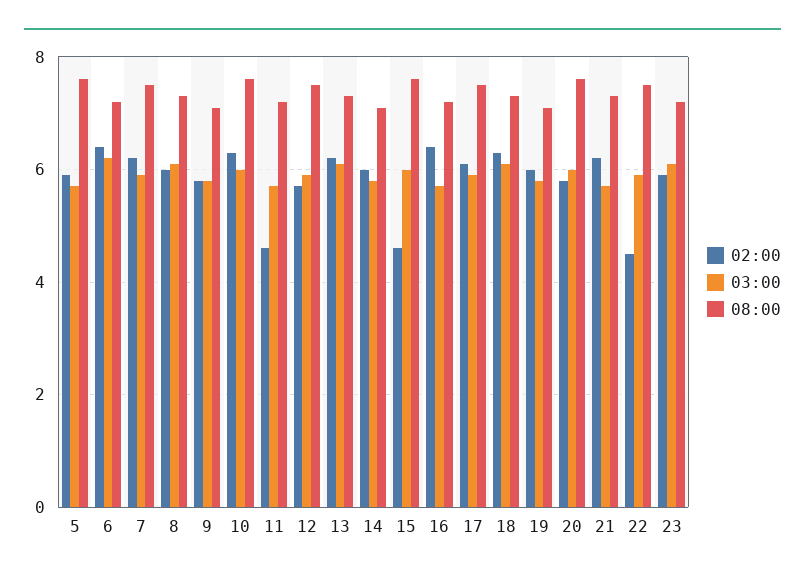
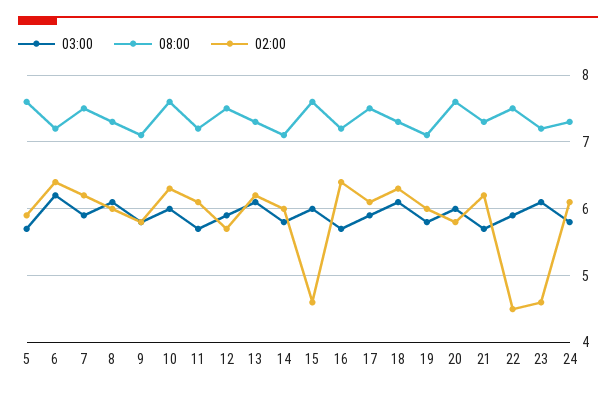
  {
    "02:00": {
      "5": 5.9,
      "6": 6.4,
      "7": 6.2,
      "8": 6,
      "9": 5.8,
      "10": 6.3,
-     "11": 4.5,
+     "11": 6.1,
      "12": 5.7,
      "13": 6.2,
      "14": 6,
      "15": 4.6,
      "16": 6.4,
      "17": 6.1,
      "18": 6.3,
      "19": 6,
      "20": 5.8,
      "21": 6.2,
      "22": 4.5,
-     "23": 6
+     "23": 4.6,
+     "24": 6.1
    },
    "03:00": {
      "5": 5.7,
      "6": 6.2,
      "7": 5.9,
      "8": 6.1,
      "9": 5.8,
      "10": 6,
      "11": 5.7,
      "12": 5.9,
      "13": 6.1,
      "14": 5.8,
      "15": 6,
      "16": 5.7,
      "17": 5.9,
      "18": 6.1,
      "19": 5.8,
      "20": 6,
      "21": 5.7,
      "22": 5.9,
-     "23": 6.1
+     "23": 6.1,
+     "24": 5.8
    },
    "08:00": {
      "5": 7.6,
      "6": 7.2,
      "7": 7.5,
      "8": 7.3,
      "9": 7.1,
      "10": 7.6,
      "11": 7.2,
      "12": 7.5,
      "13": 7.3,
      "14": 7.1,
      "15": 7.6,
      "16": 7.2,
      "17": 7.5,
      "18": 7.3,
      "19": 7.1,
      "20": 7.6,
      "21": 7.3,
      "22": 7.5,
-     "23": 7.2
+     "23": 7.2,
+     "24": 7.3
    }
  }

